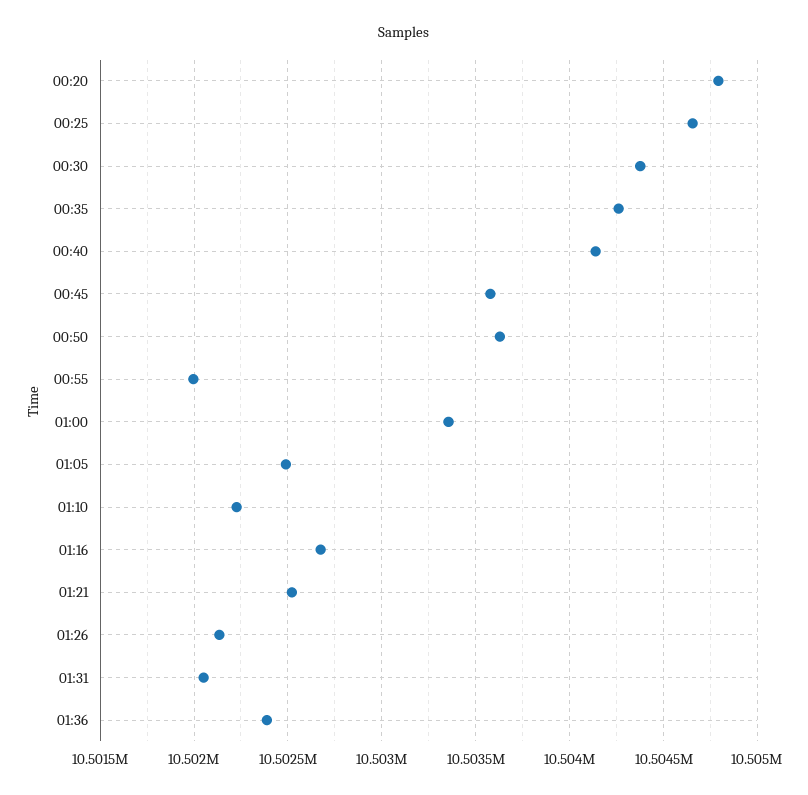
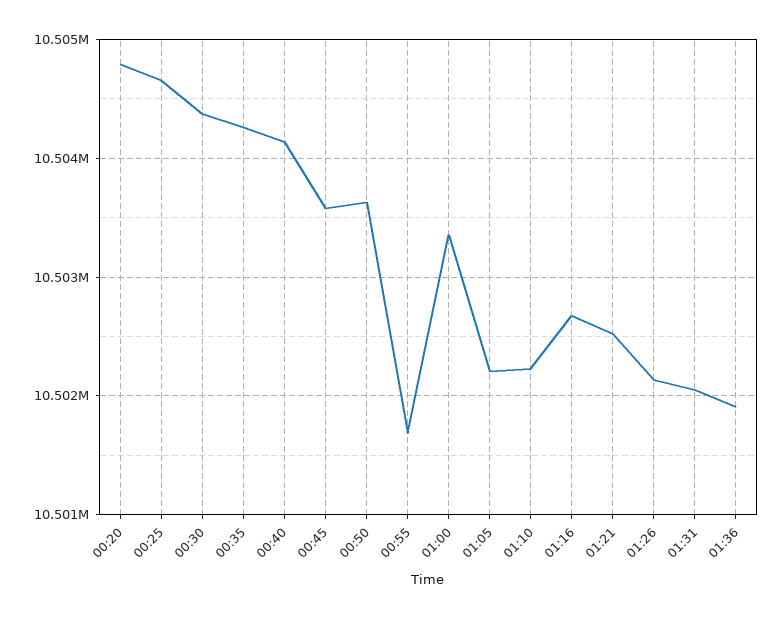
  {
    "00:20": 10504800,
    "00:25": 10504650,
    "00:30": 10504400,
    "00:35": 10504250,
    "00:40": 10504150,
    "00:45": 10503600,
    "00:50": 10503650,
-   "00:55": 10502000,
+   "00:55": 10501700,
    "01:00": 10503350,
-   "01:05": 10502500,
+   "01:05": 10502200,
    "01:10": 10502250,
    "01:16": 10502650,
    "01:21": 10502500,
    "01:26": 10502150,
    "01:31": 10502050,
-   "01:36": 10502400
+   "01:36": 10501900
  }

